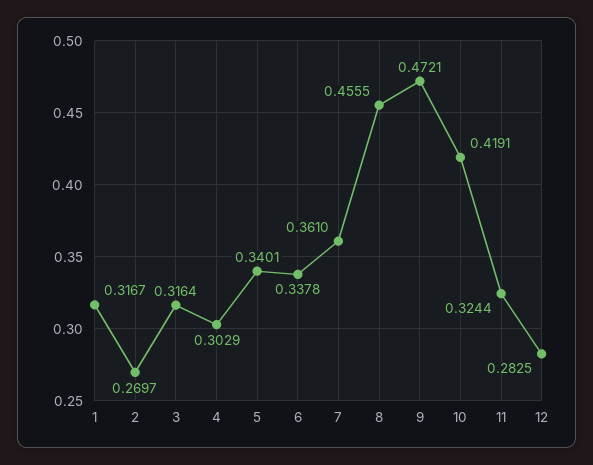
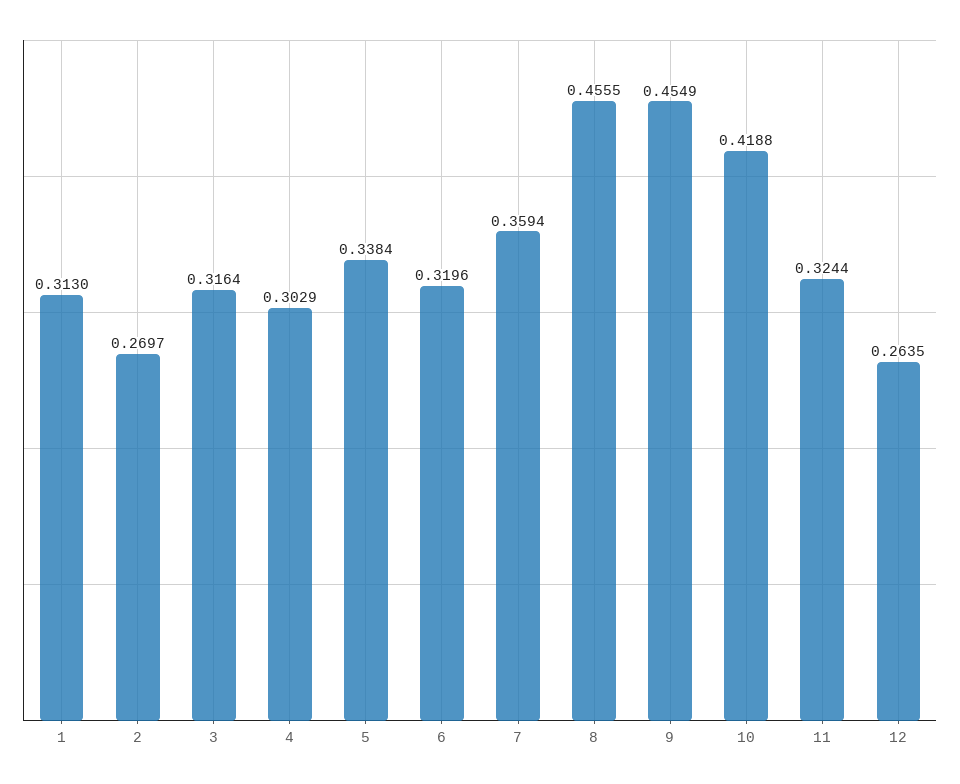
  {
-   "1": 0.3167,
+   "1": 0.313,
    "2": 0.2697,
    "3": 0.3164,
    "4": 0.3029,
-   "5": 0.3401,
+   "5": 0.3384,
-   "6": 0.3378,
+   "6": 0.3196,
-   "7": 0.361,
+   "7": 0.3594,
    "8": 0.4555,
-   "9": 0.4721,
+   "9": 0.4549,
-   "10": 0.4191,
+   "10": 0.4188,
    "11": 0.3244,
-   "12": 0.2825
+   "12": 0.2635
  }

